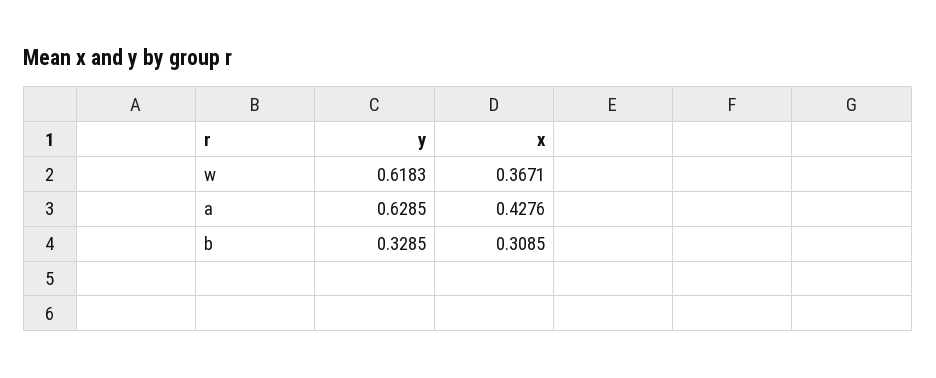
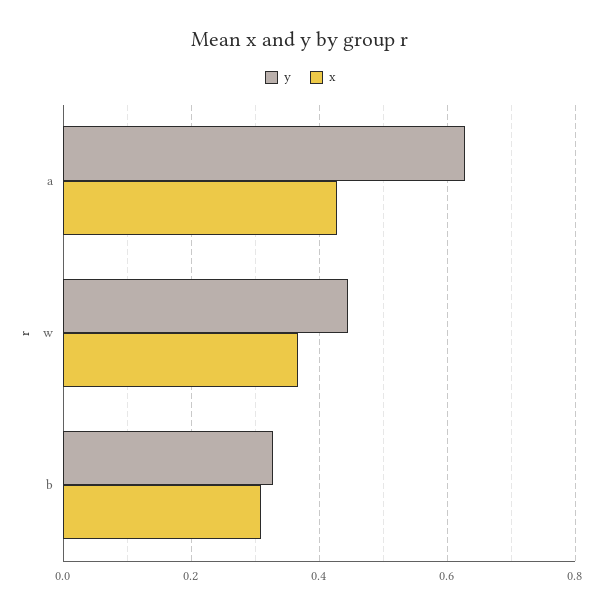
  {
    "y": {
-     "w": 0.6183,
+     "w": 0.44,
      "a": 0.6285,
      "b": 0.3285
    },
    "x": {
      "w": 0.3671,
      "a": 0.4276,
      "b": 0.3085
    }
  }

